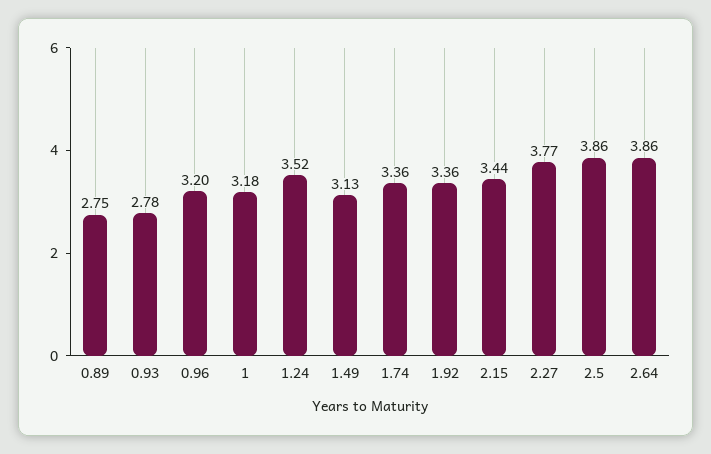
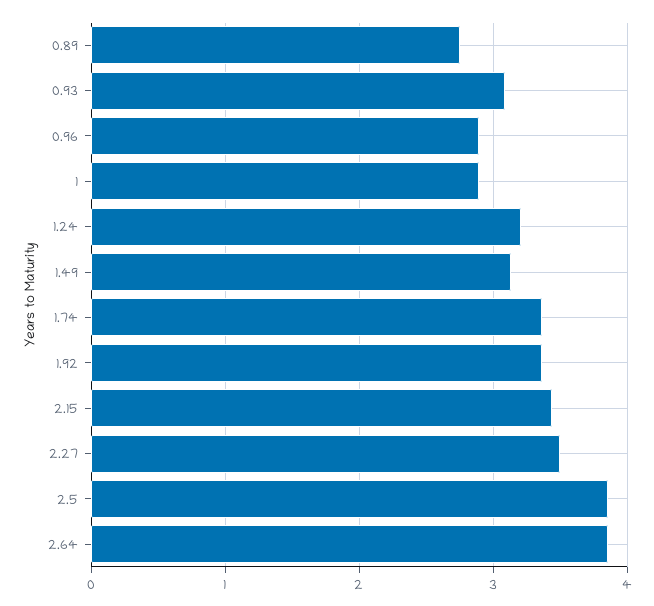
  {
    "0.89": 2.75,
-   "0.93": 2.78,
+   "0.93": 3.1,
-   "0.96": 3.2,
+   "0.96": 2.9,
-   "1": 3.18,
+   "1": 2.9,
-   "1.24": 3.52,
+   "1.24": 3.2,
    "1.49": 3.13,
    "1.74": 3.36,
    "1.92": 3.36,
    "2.15": 3.44,
-   "2.27": 3.77,
+   "2.27": 3.5,
    "2.5": 3.86,
    "2.64": 3.86
  }

